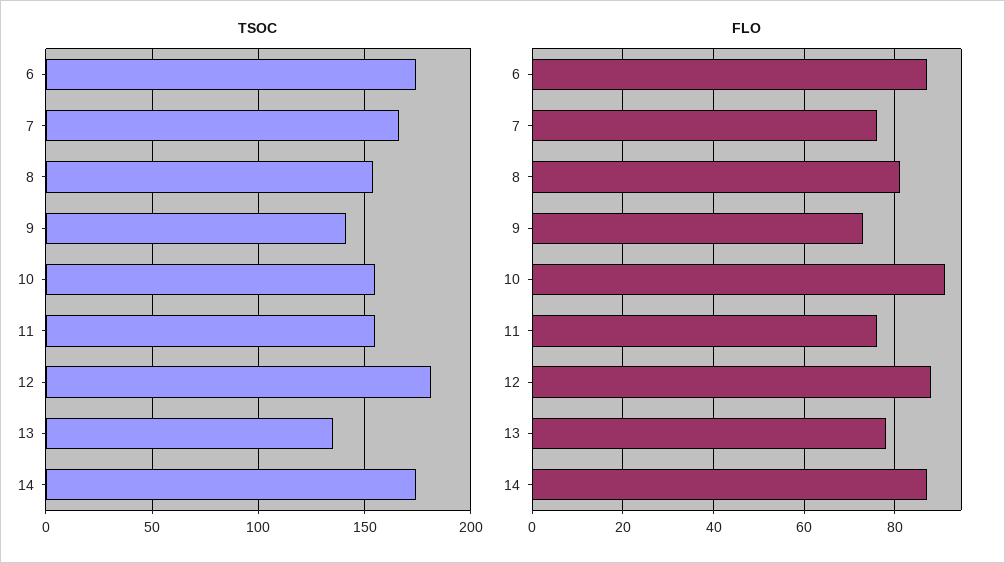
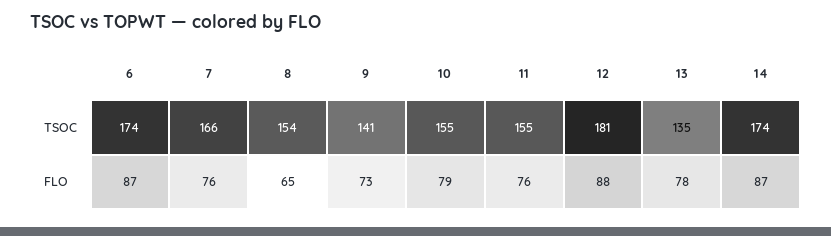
  {
    "TSOC": {
      "6": 174,
      "7": 166,
      "8": 154,
      "9": 141,
      "10": 155,
      "11": 155,
      "12": 181,
      "13": 135,
      "14": 174
    },
    "FLO": {
      "6": 87,
      "7": 76,
-     "8": 80,
+     "8": 65,
      "9": 73,
-     "10": 90,
+     "10": 79,
      "11": 76,
      "12": 88,
      "13": 78,
      "14": 87
    }
  }

